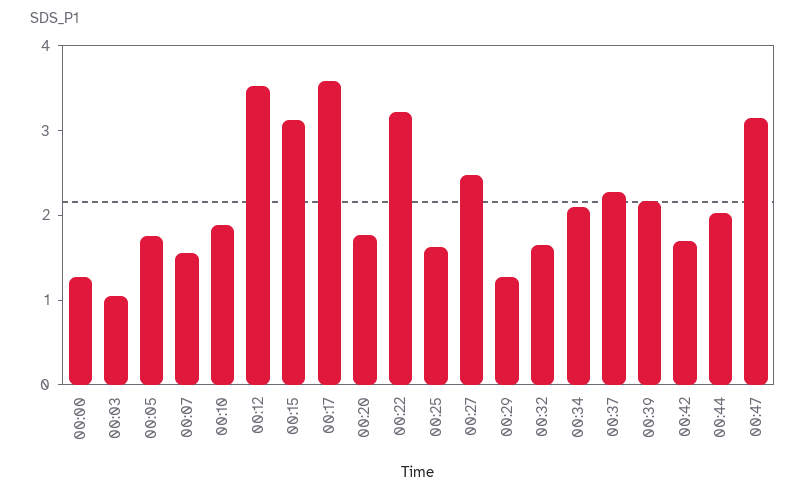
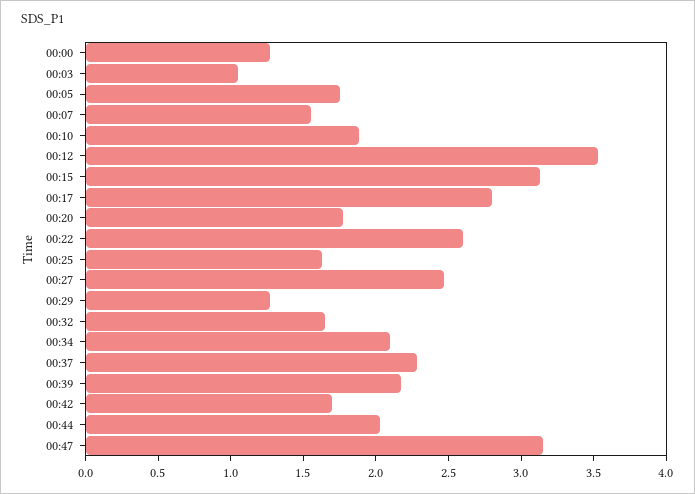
  {
    "00:00": 1.3,
    "00:03": 1.1,
    "00:05": 1.8,
    "00:07": 1.6,
    "00:10": 1.9,
    "00:12": 3.5,
    "00:15": 3.1,
-   "00:17": 3.6,
+   "00:17": 2.8,
    "00:20": 1.8,
-   "00:22": 3.2,
+   "00:22": 2.6,
    "00:25": 1.6,
    "00:27": 2.5,
    "00:29": 1.3,
    "00:32": 1.7,
    "00:34": 2.1,
    "00:37": 2.3,
    "00:39": 2.2,
    "00:42": 1.7,
    "00:44": 2,
    "00:47": 3.2
  }

